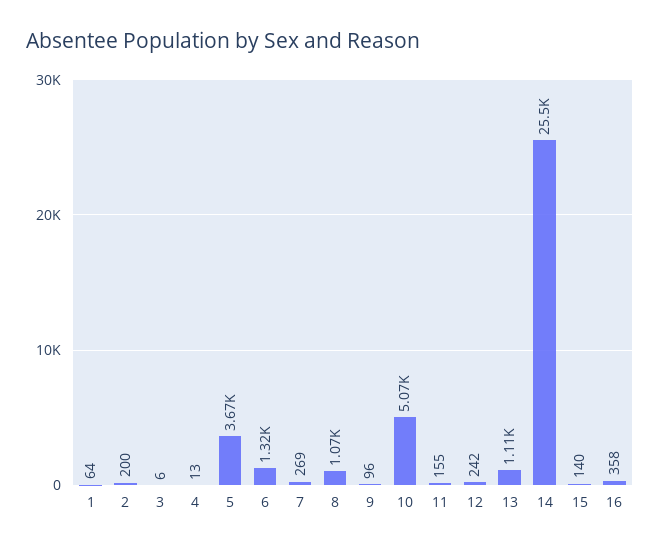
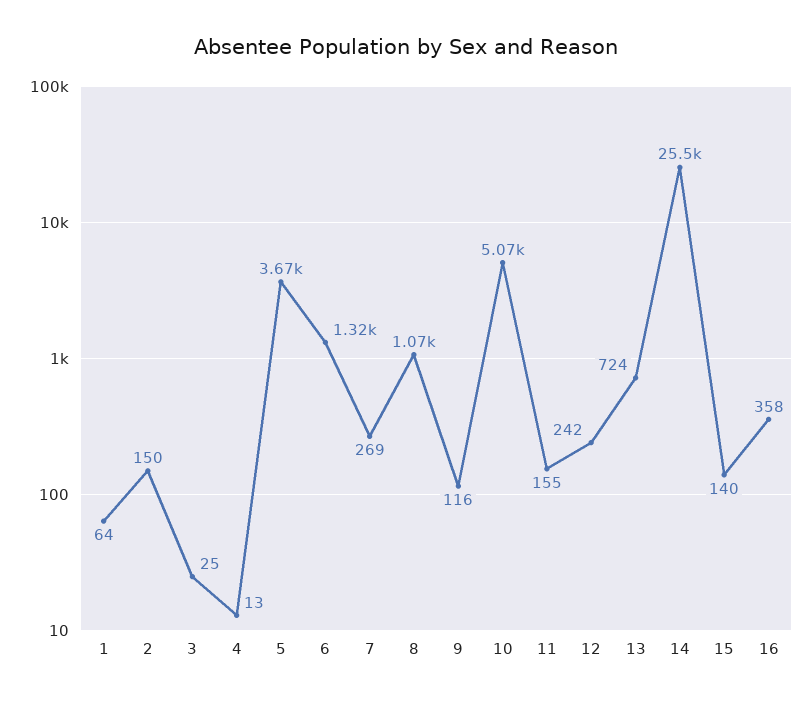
  {
    "1": 64,
-   "2": 200,
+   "2": 150,
-   "3": 6,
+   "3": 25,
    "4": 13,
    "5": 3670,
    "6": 1320,
    "7": 269,
    "8": 1070,
-   "9": 96,
+   "9": 116,
    "10": 5070,
    "11": 155,
    "12": 242,
-   "13": 1110,
+   "13": 724,
    "14": 25500,
    "15": 140,
    "16": 358
  }

